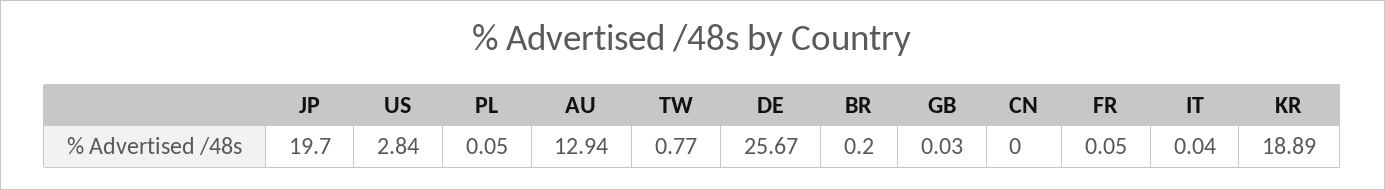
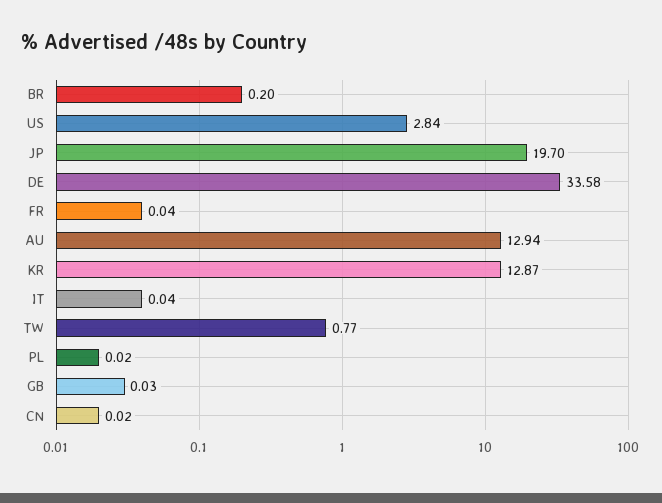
  {
    "JP": 19.7,
    "US": 2.84,
-   "PL": 0.05,
+   "PL": 0.02,
    "AU": 12.94,
    "TW": 0.77,
-   "DE": 25.67,
+   "DE": 33.58,
    "BR": 0.2,
    "GB": 0.03,
-   "CN": 0,
+   "CN": 0.02,
-   "FR": 0.05,
+   "FR": 0.04,
    "IT": 0.04,
-   "KR": 18.89
+   "KR": 12.87
  }

